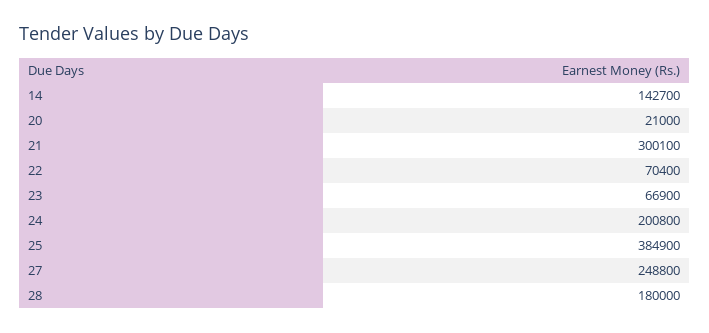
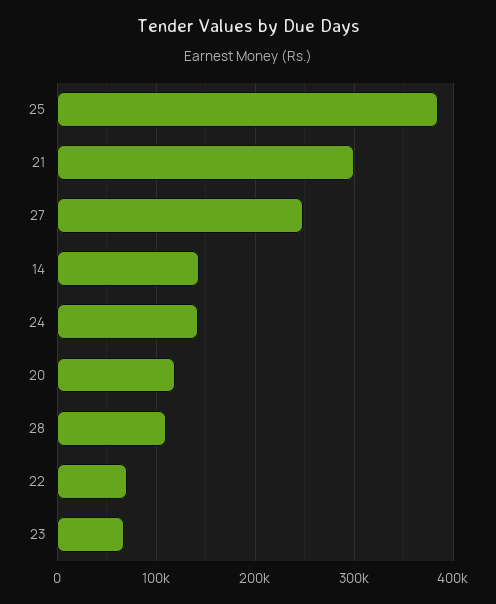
  {
    "14": 142700,
-   "20": 21000,
+   "20": 120000,
    "21": 300100,
    "22": 70400,
    "23": 66900,
-   "24": 200800,
+   "24": 140000,
    "25": 384900,
    "27": 248800,
-   "28": 180000
+   "28": 110000
  }

